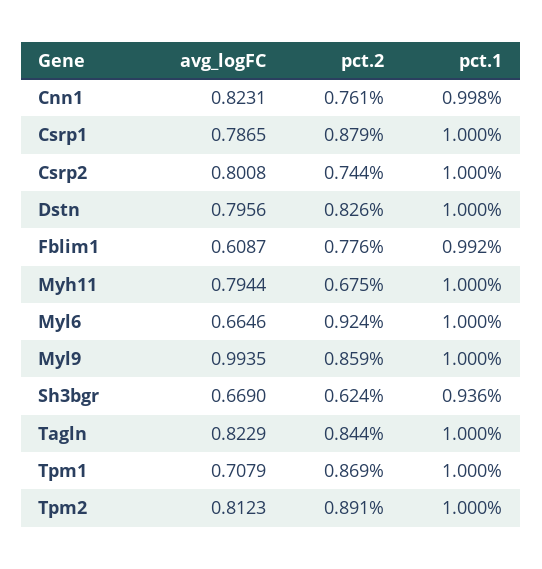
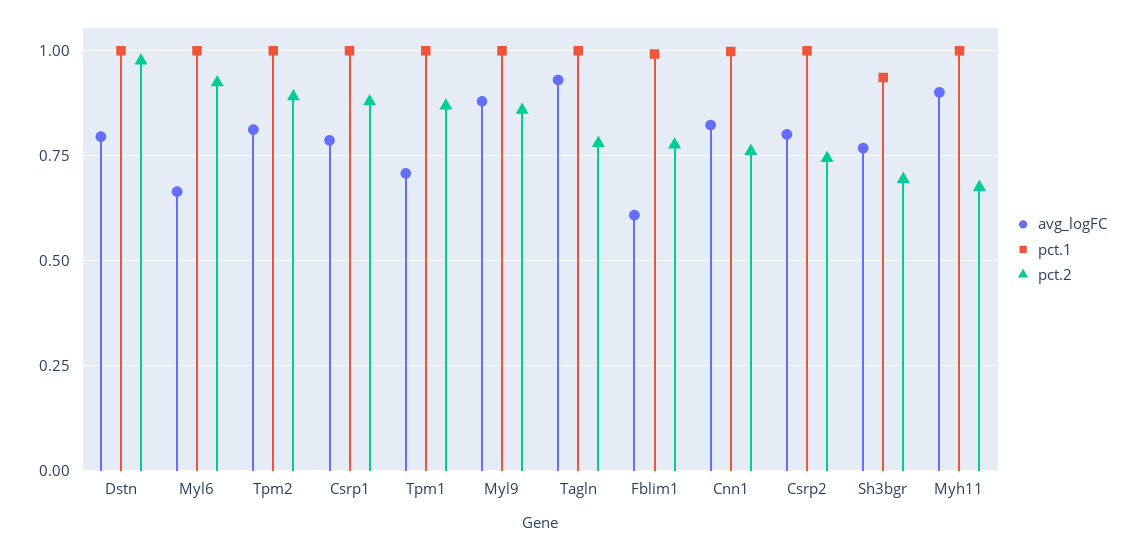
  {
    "avg_logFC": {
      "Cnn1": 0.8231,
      "Csrp1": 0.7865,
      "Csrp2": 0.8008,
      "Dstn": 0.7956,
      "Fblim1": 0.6087,
-     "Myh11": 0.7944,
+     "Myh11": 0.9,
      "Myl6": 0.6646,
-     "Myl9": 0.9935,
+     "Myl9": 0.875,
-     "Sh3bgr": 0.669,
+     "Sh3bgr": 0.775,
-     "Tagln": 0.8229,
+     "Tagln": 0.925,
      "Tpm1": 0.7079,
      "Tpm2": 0.8123
    },
    "pct.2": {
      "Cnn1": 0.761,
      "Csrp1": 0.879,
      "Csrp2": 0.744,
-     "Dstn": 0.826,
+     "Dstn": 0.975,
      "Fblim1": 0.776,
      "Myh11": 0.675,
      "Myl6": 0.924,
      "Myl9": 0.859,
-     "Sh3bgr": 0.624,
+     "Sh3bgr": 0.7,
-     "Tagln": 0.844,
+     "Tagln": 0.775,
      "Tpm1": 0.869,
      "Tpm2": 0.891
    },
    "pct.1": {
      "Cnn1": 0.998,
      "Csrp1": 1,
      "Csrp2": 1,
      "Dstn": 1,
      "Fblim1": 0.992,
      "Myh11": 1,
      "Myl6": 1,
      "Myl9": 1,
      "Sh3bgr": 0.936,
      "Tagln": 1,
      "Tpm1": 1,
      "Tpm2": 1
    }
  }

